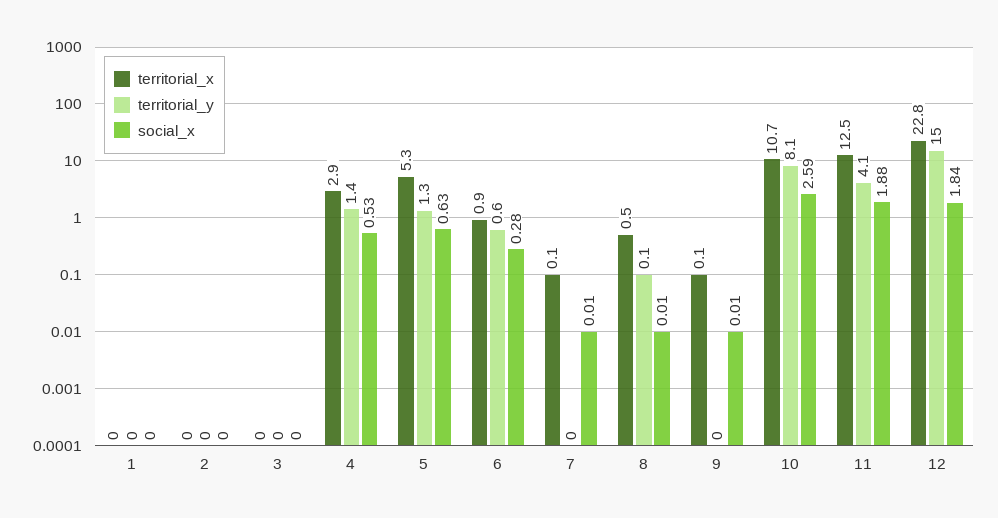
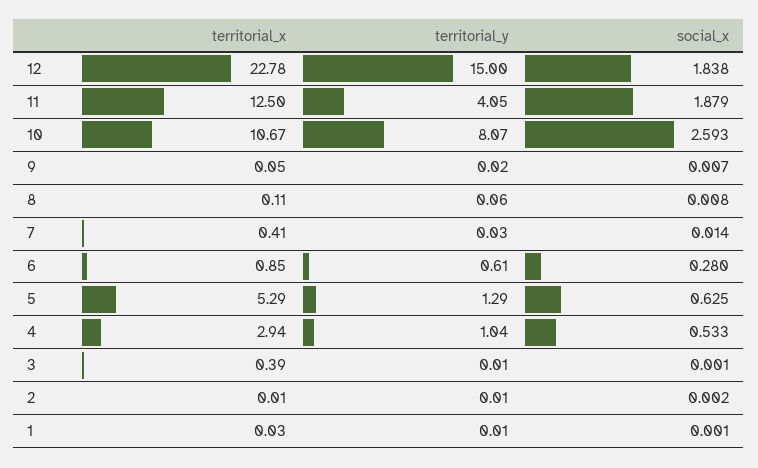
  {
    "territorial_x": {
      "1": 0.03,
      "2": 0.01,
-     "3": 0,
+     "3": 0.39,
      "4": 2.94,
      "5": 5.29,
      "6": 0.85,
-     "7": 0.1,
+     "7": 0.41,
-     "8": 0.5,
+     "8": 0.11,
      "9": 0.05,
      "10": 10.67,
      "11": 12.5,
      "12": 22.78
    },
    "territorial_y": {
      "1": 0.01,
      "2": 0.01,
      "3": 0.01,
-     "4": 1.4,
+     "4": 1.04,
      "5": 1.29,
      "6": 0.61,
      "7": 0.03,
      "8": 0.06,
      "9": 0.02,
      "10": 8.07,
      "11": 4.05,
      "12": 15
    },
    "social_x": {
      "1": 0.001,
      "2": 0.002,
      "3": 0.001,
      "4": 0.533,
      "5": 0.625,
      "6": 0.28,
      "7": 0.014,
      "8": 0.008,
      "9": 0.007,
      "10": 2.593,
      "11": 1.879,
      "12": 1.838
    }
  }

